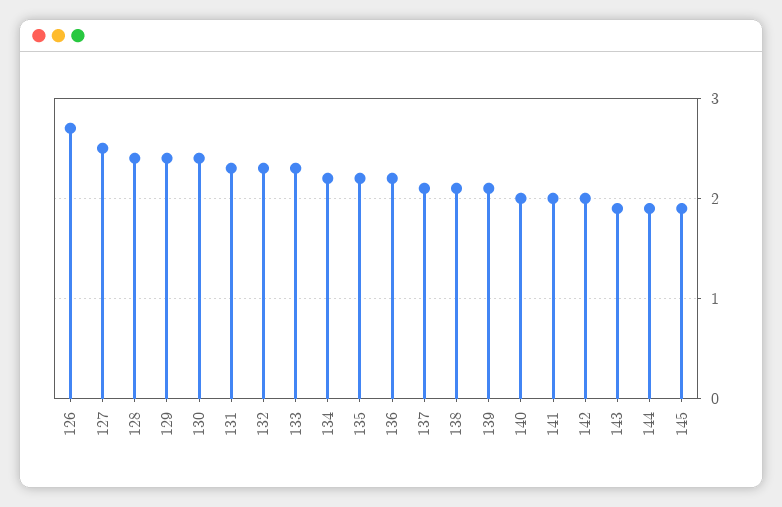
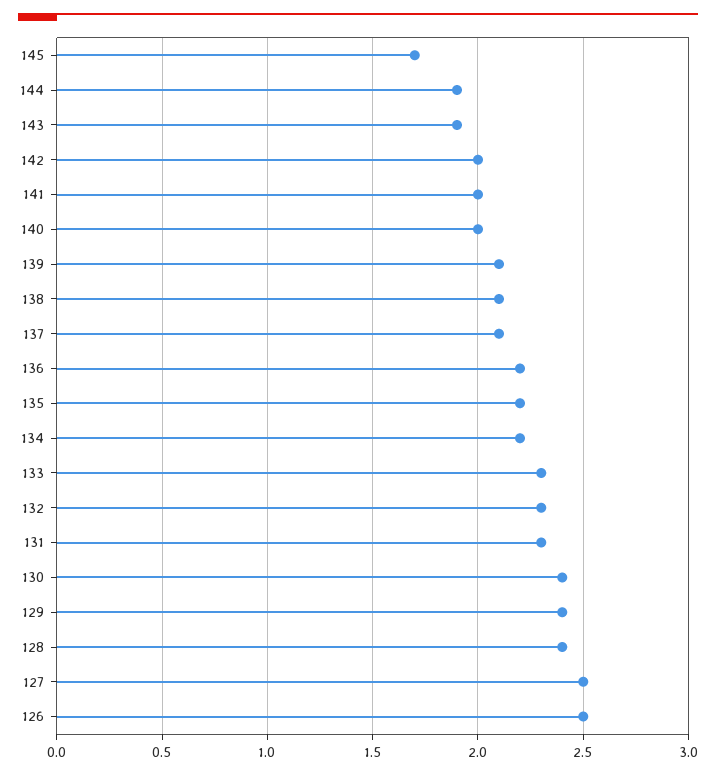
  {
-   "126": 2.7,
+   "126": 2.5,
    "127": 2.5,
    "128": 2.4,
    "129": 2.4,
    "130": 2.4,
    "131": 2.3,
    "132": 2.3,
    "133": 2.3,
    "134": 2.2,
    "135": 2.2,
    "136": 2.2,
    "137": 2.1,
    "138": 2.1,
    "139": 2.1,
    "140": 2,
    "141": 2,
    "142": 2,
    "143": 1.9,
    "144": 1.9,
-   "145": 1.9
+   "145": 1.7
  }

